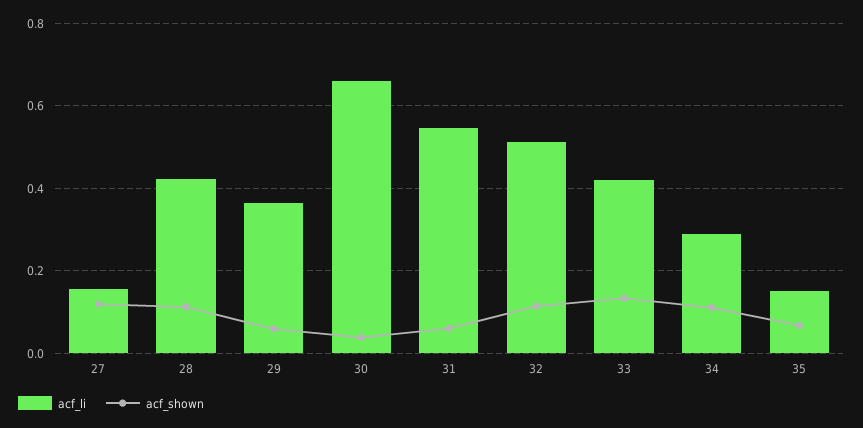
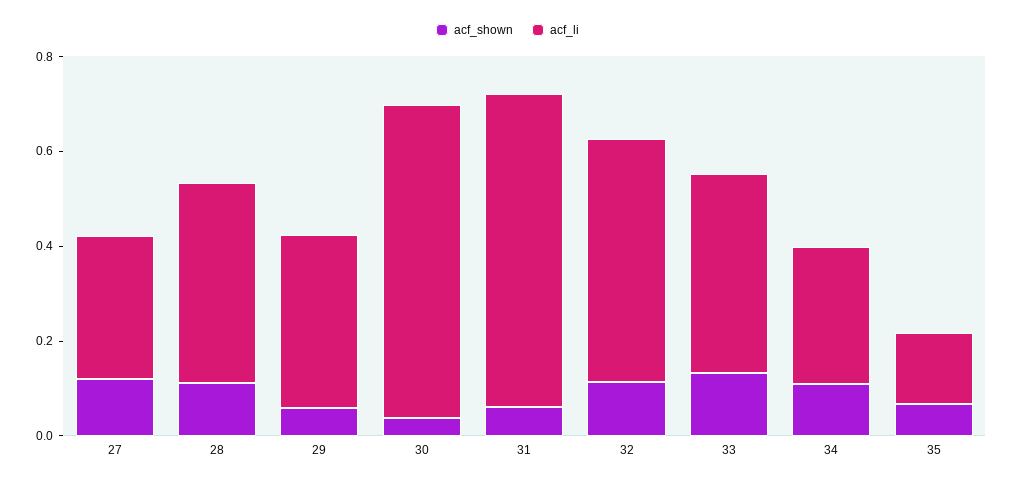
  {
    "acf_li": {
-     "27": 0.16,
+     "27": 0.3,
      "28": 0.42,
      "29": 0.36,
      "30": 0.66,
-     "31": 0.54,
+     "31": 0.65,
      "32": 0.52,
      "33": 0.42,
      "34": 0.28,
      "35": 0.16
    },
    "acf_shown": {
      "27": 0.12,
      "28": 0.12,
      "29": 0.06,
      "30": 0.04,
      "31": 0.06,
      "32": 0.12,
      "33": 0.14,
      "34": 0.12,
      "35": 0.06
    }
  }

